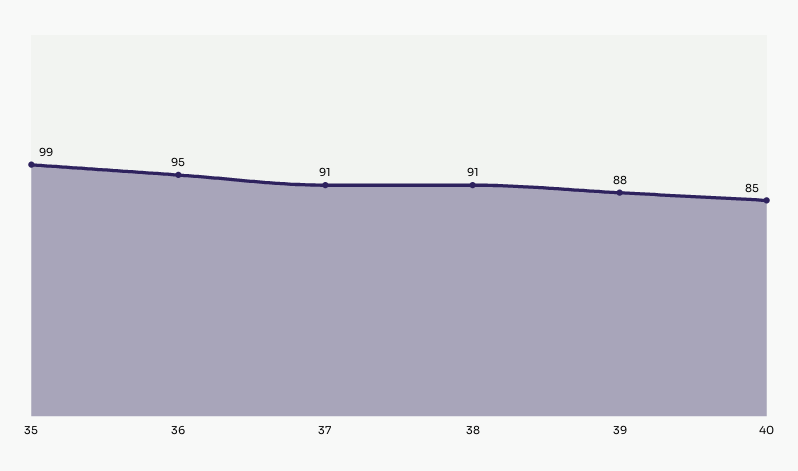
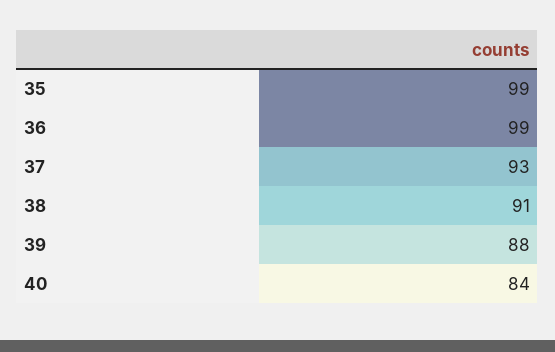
  {
    "35": 99,
-   "36": 95,
+   "36": 99,
-   "37": 91,
+   "37": 93,
    "38": 91,
    "39": 88,
-   "40": 85
+   "40": 84
  }

